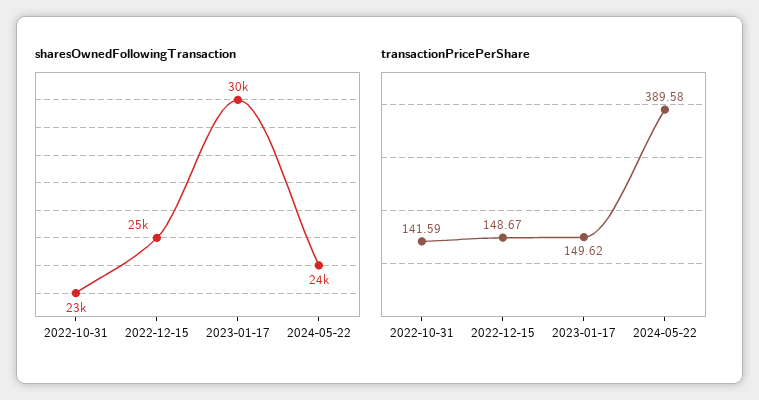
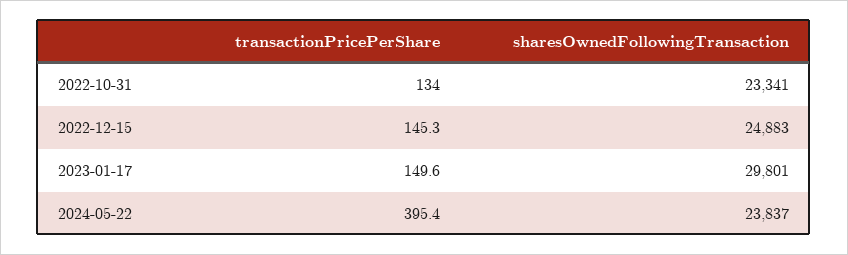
  {
    "sharesOwnedFollowingTransaction": {
      "2022-10-31": 23341,
      "2022-12-15": 24883,
      "2023-01-17": 29801,
      "2024-05-22": 23837
    },
    "transactionPricePerShare": {
-     "2022-10-31": 141.59,
+     "2022-10-31": 134,
-     "2022-12-15": 148.67,
+     "2022-12-15": 145.3,
      "2023-01-17": 149.62,
-     "2024-05-22": 389.58
+     "2024-05-22": 395.4
    }
  }

